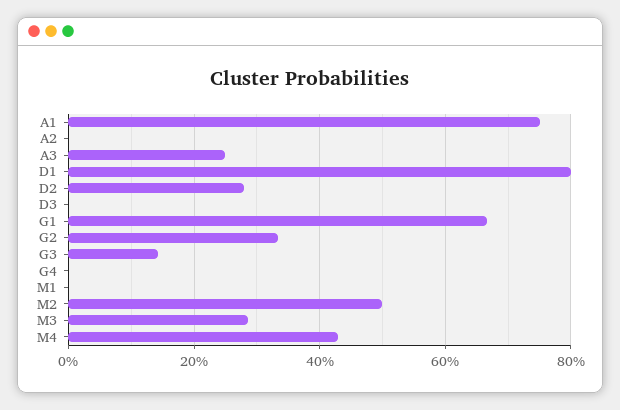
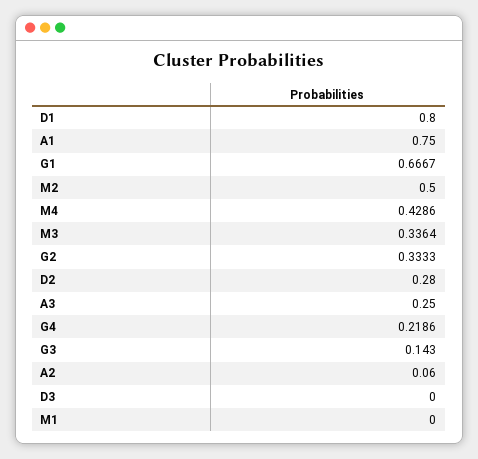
  {
    "A1": 0.75,
-   "A2": 0,
+   "A2": 0.06,
    "A3": 0.25,
    "D1": 0.8,
    "D2": 0.28,
    "D3": 0,
    "G1": 0.6667,
    "G2": 0.3333,
    "G3": 0.143,
-   "G4": 0,
+   "G4": 0.2186,
    "M1": 0,
    "M2": 0.5,
-   "M3": 0.28,
+   "M3": 0.3364,
    "M4": 0.4286
  }

